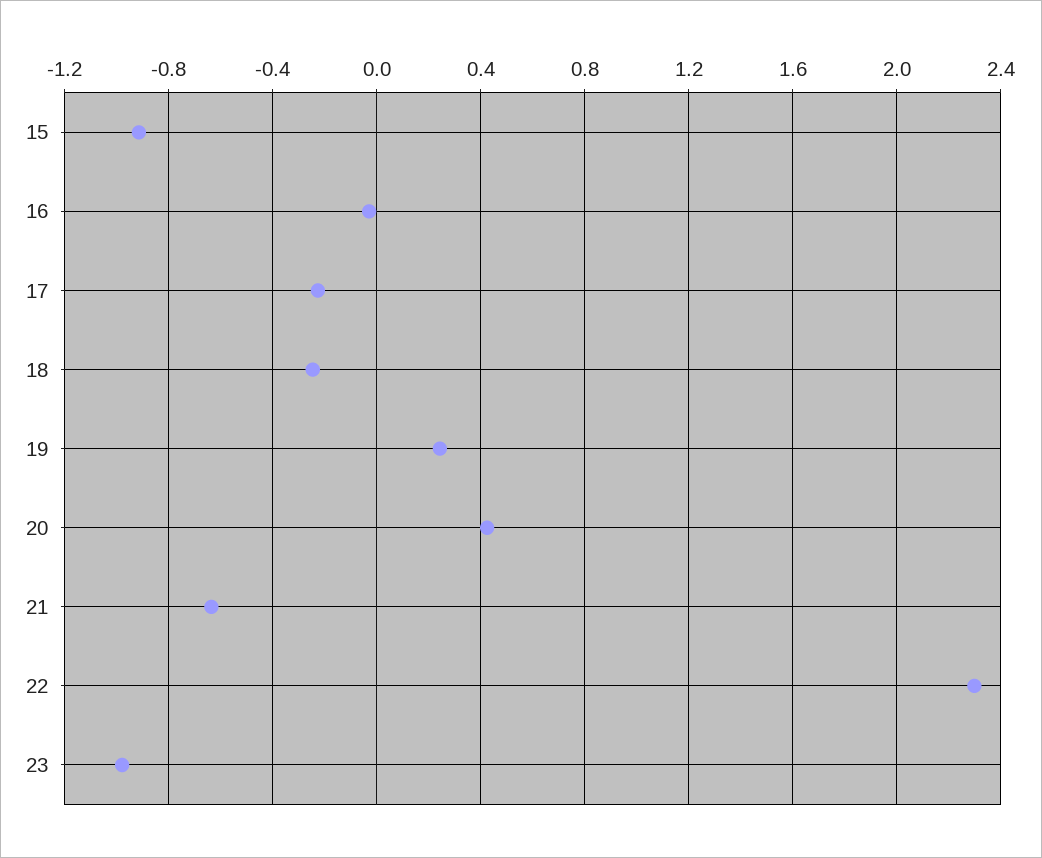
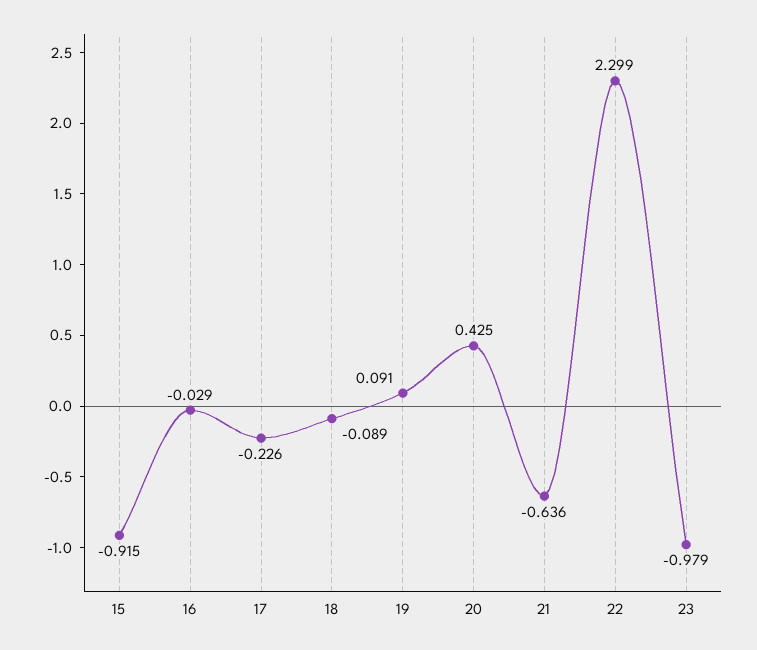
  {
    "15": -0.915,
    "16": -0.029,
    "17": -0.226,
-   "18": -0.25,
+   "18": -0.089,
-   "19": 0.25,
+   "19": 0.091,
    "20": 0.425,
    "21": -0.636,
    "22": 2.299,
    "23": -0.979
  }

